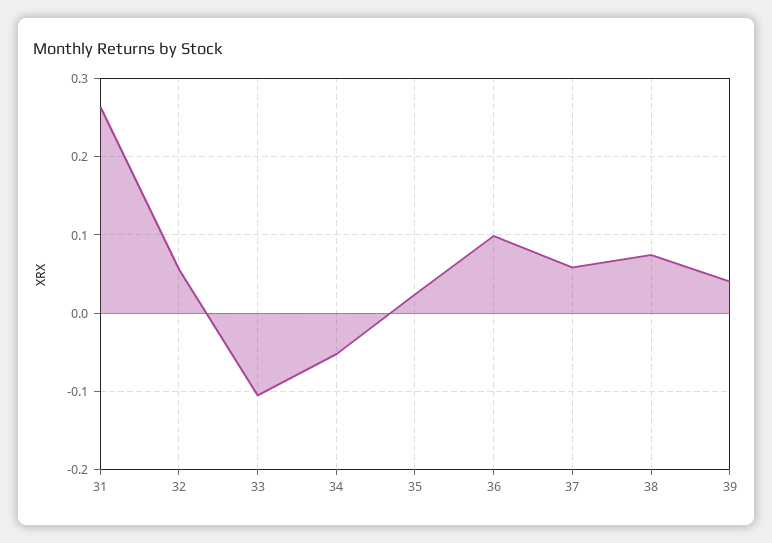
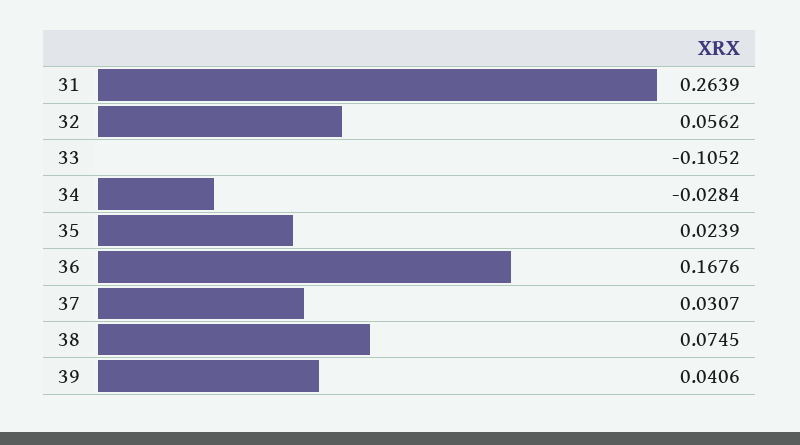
  {
    "31": 0.2639,
    "32": 0.0562,
    "33": -0.1052,
-   "34": -0.05,
+   "34": -0.0284,
    "35": 0.0239,
-   "36": 0.1,
+   "36": 0.1676,
-   "37": 0.06,
+   "37": 0.0307,
    "38": 0.0745,
    "39": 0.0406
  }

